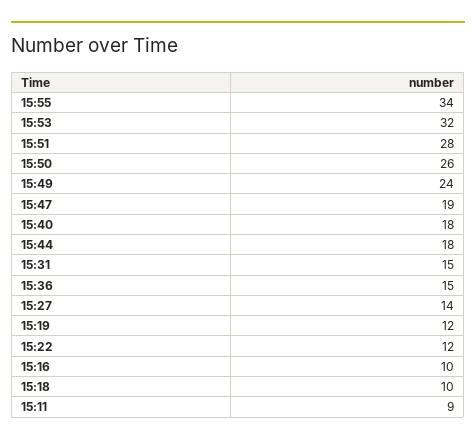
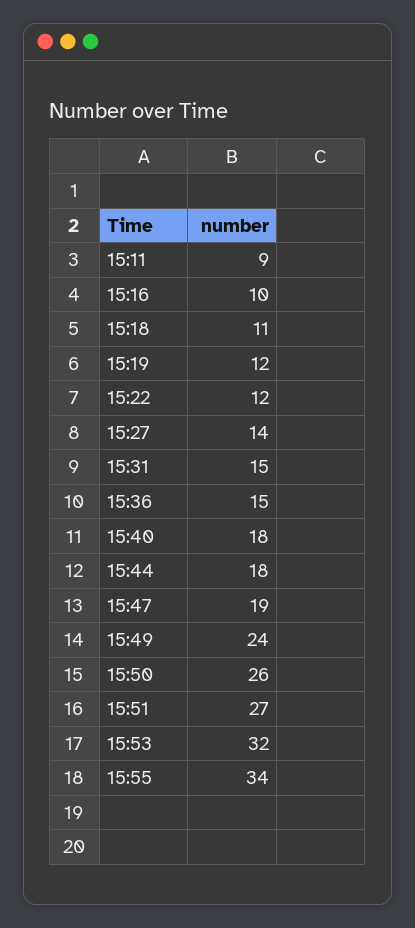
  {
    "15:55": 34,
    "15:53": 32,
-   "15:51": 28,
+   "15:51": 27,
    "15:50": 26,
    "15:49": 24,
    "15:47": 19,
    "15:40": 18,
    "15:44": 18,
    "15:31": 15,
    "15:36": 15,
    "15:27": 14,
    "15:19": 12,
    "15:22": 12,
    "15:16": 10,
-   "15:18": 10,
+   "15:18": 11,
    "15:11": 9
  }

